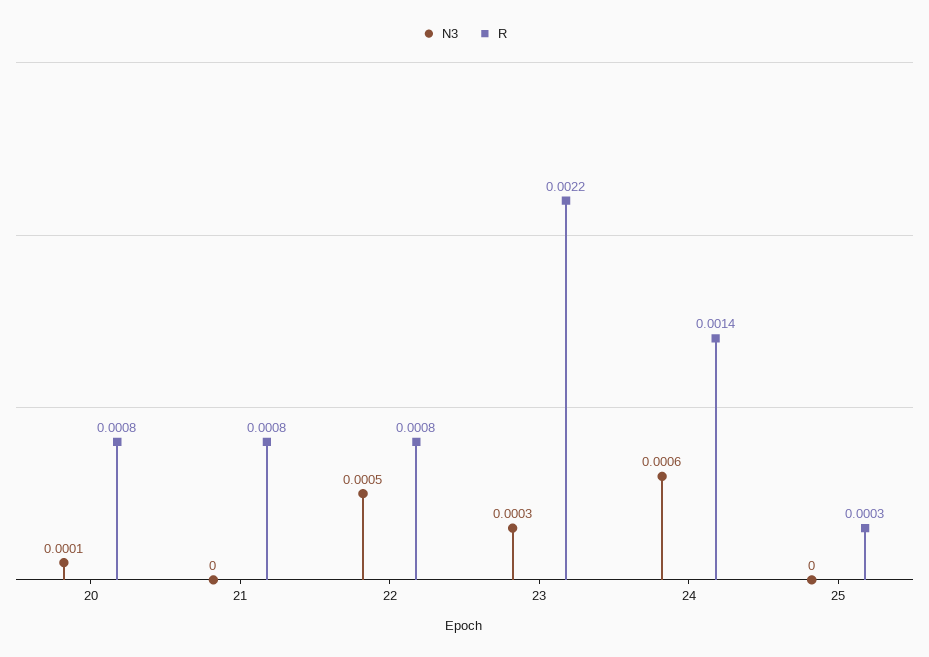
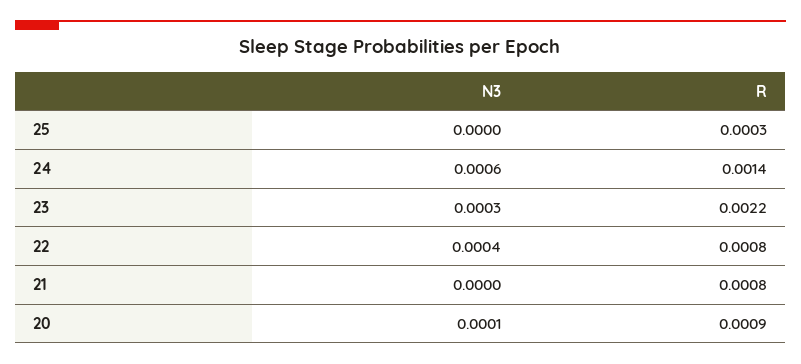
  {
    "N3": {
      "20": 0.0001,
      "21": 0,
-     "22": 0.0005,
+     "22": 0.0004,
      "23": 0.0003,
      "24": 0.0006,
      "25": 0
    },
    "R": {
-     "20": 0.0008,
+     "20": 0.0009,
      "21": 0.0008,
      "22": 0.0008,
      "23": 0.0022,
      "24": 0.0014,
      "25": 0.0003
    }
  }

